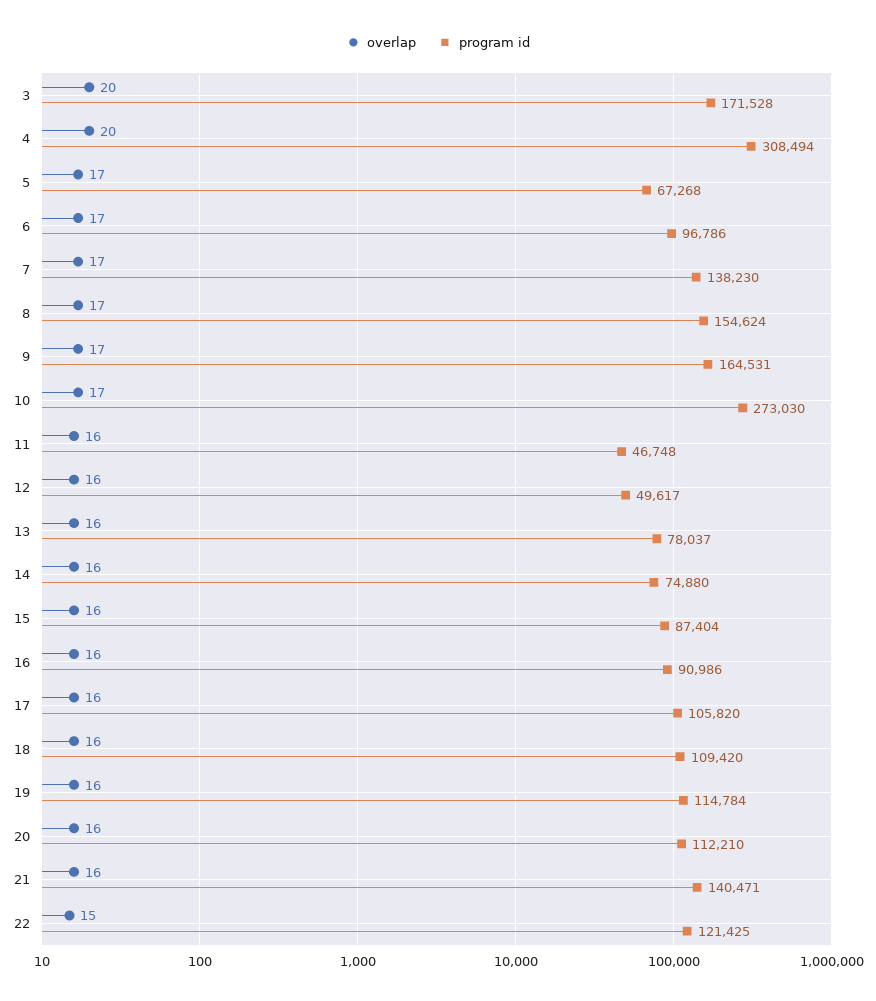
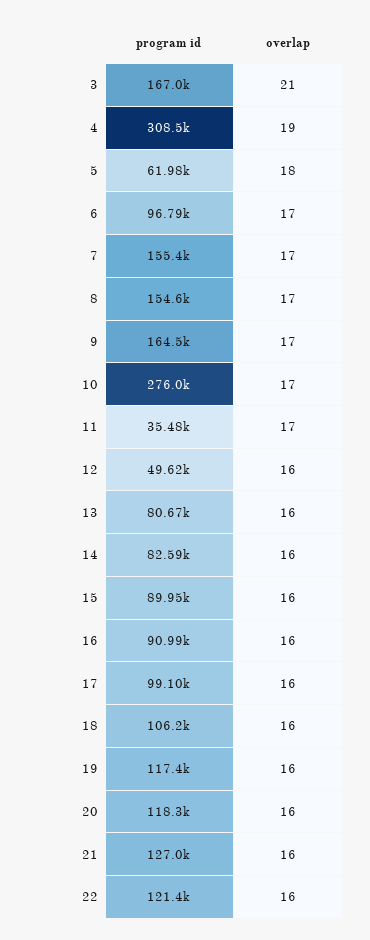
  {
    "overlap": {
-     "3": 20,
+     "3": 21,
-     "4": 20,
+     "4": 19,
-     "5": 17,
+     "5": 18,
      "6": 17,
      "7": 17,
      "8": 17,
      "9": 17,
      "10": 17,
-     "11": 16,
+     "11": 17,
      "12": 16,
      "13": 16,
      "14": 16,
      "15": 16,
      "16": 16,
      "17": 16,
      "18": 16,
      "19": 16,
      "20": 16,
      "21": 16,
-     "22": 15
+     "22": 16
    },
    "program id": {
-     "3": 171528,
+     "3": 167000,
      "4": 308494,
-     "5": 67268,
+     "5": 61980,
      "6": 96786,
-     "7": 138230,
+     "7": 155400,
      "8": 154624,
      "9": 164531,
-     "10": 273030,
+     "10": 276000,
-     "11": 46748,
+     "11": 35480,
      "12": 49617,
-     "13": 78037,
+     "13": 80670,
-     "14": 74880,
+     "14": 82590,
-     "15": 87404,
+     "15": 89950,
      "16": 90986,
-     "17": 105820,
+     "17": 99100,
-     "18": 109420,
+     "18": 106200,
-     "19": 114784,
+     "19": 117400,
-     "20": 112210,
+     "20": 118300,
-     "21": 140471,
+     "21": 127000,
      "22": 121425
    }
  }

